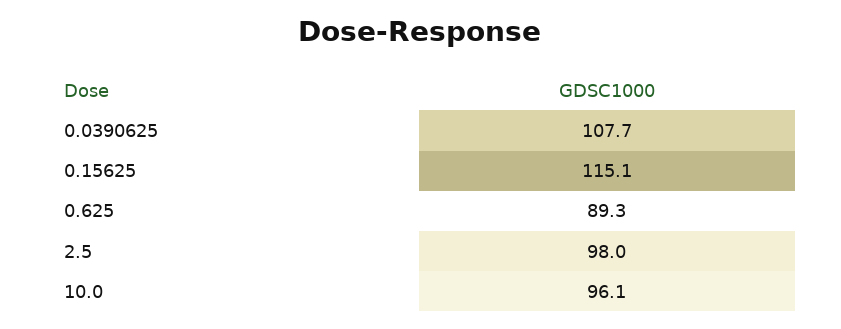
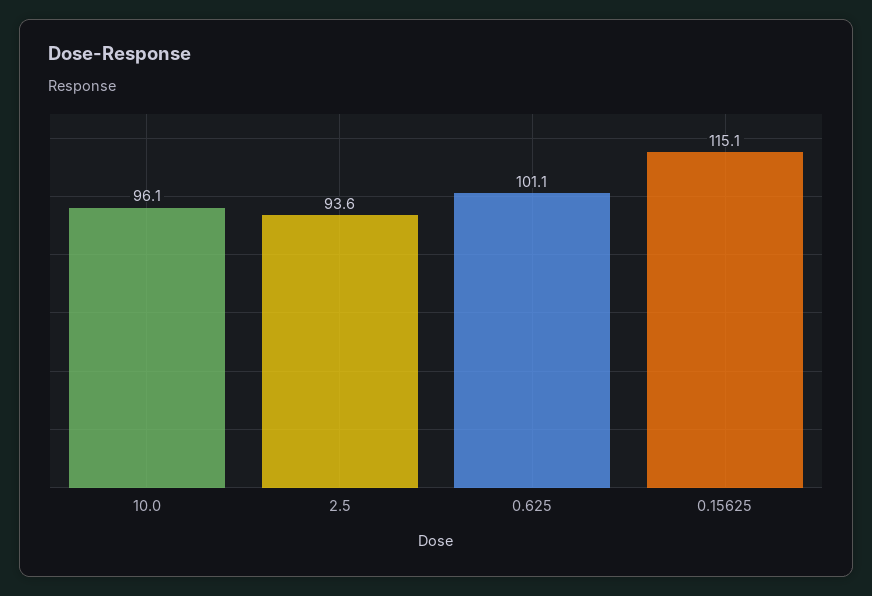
  {
-   "0.0390625": 107.7,
    "0.15625": 115.1,
-   "0.625": 89.3,
+   "0.625": 101.1,
-   "2.5": 98,
+   "2.5": 93.6,
    "10.0": 96.1
  }

